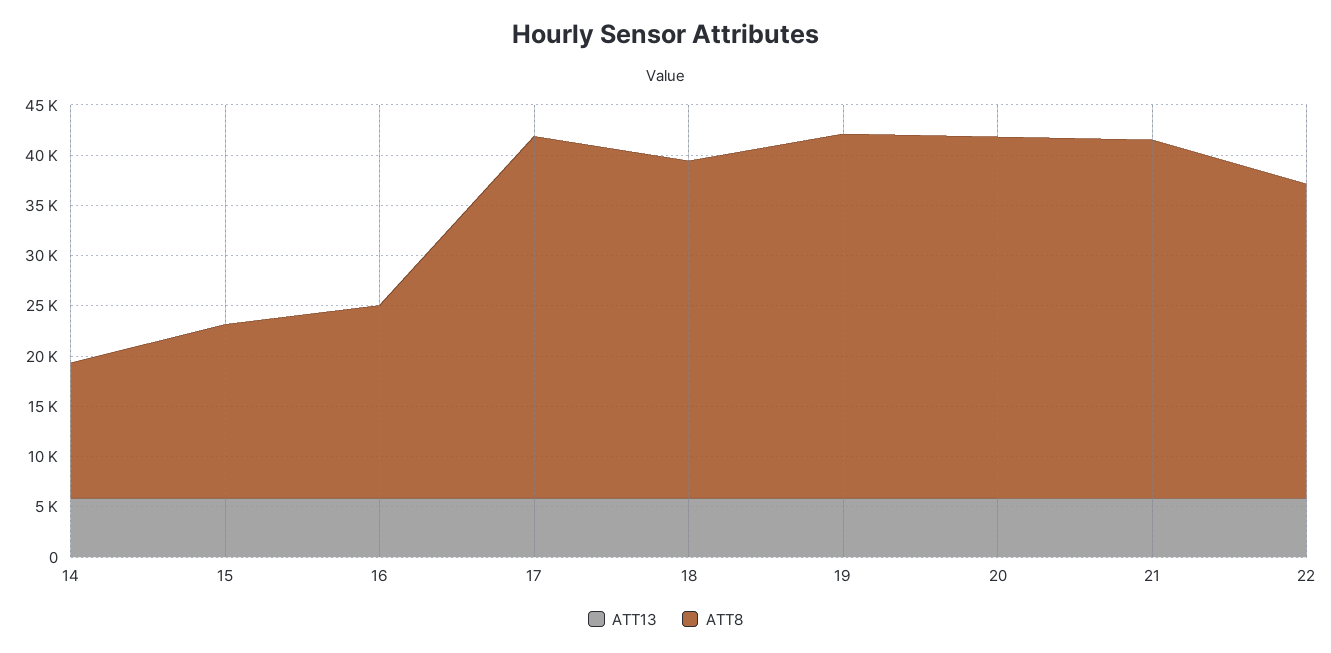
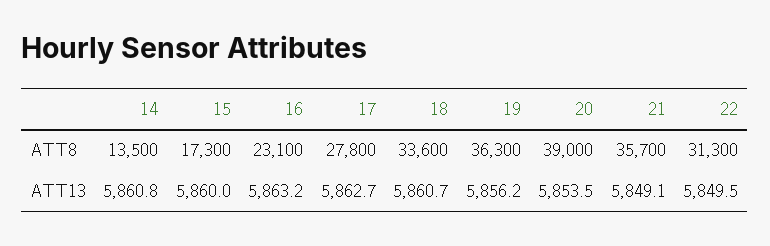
  {
    "ATT13": {
      "14": 5860.8,
      "15": 5860,
      "16": 5863.2,
      "17": 5862.7,
      "18": 5860.7,
      "19": 5856.2,
      "20": 5853.5,
      "21": 5849.1,
      "22": 5849.5
    },
    "ATT8": {
      "14": 13500,
      "15": 17300,
-     "16": 19000,
+     "16": 23100,
-     "17": 36000,
+     "17": 27800,
      "18": 33600,
      "19": 36300,
-     "20": 36000,
+     "20": 39000,
      "21": 35700,
      "22": 31300
    }
  }

